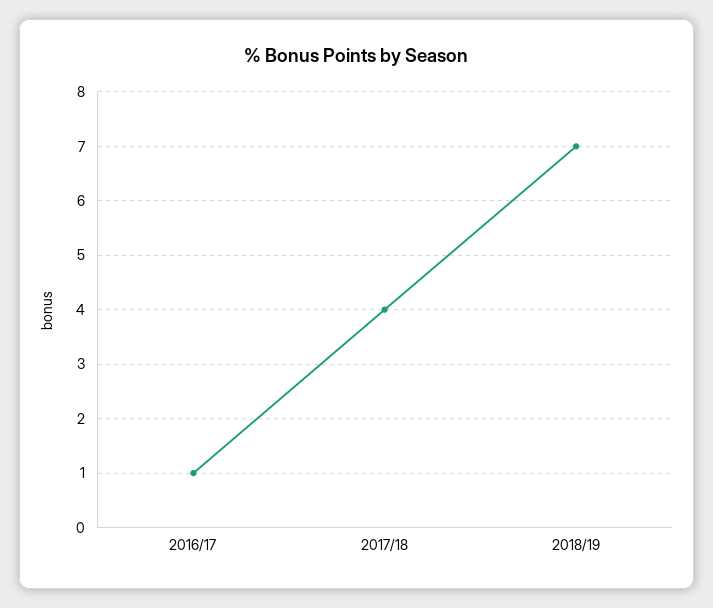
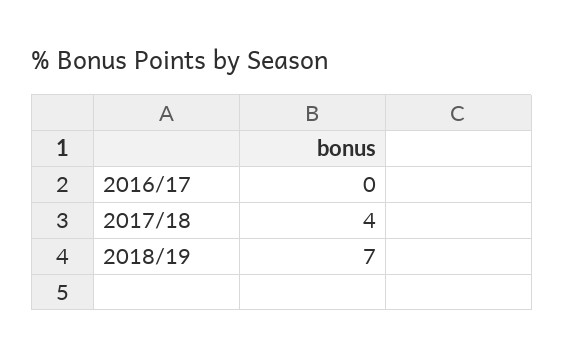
  {
-   "2016/17": 1,
+   "2016/17": 0,
    "2017/18": 4,
    "2018/19": 7
  }

